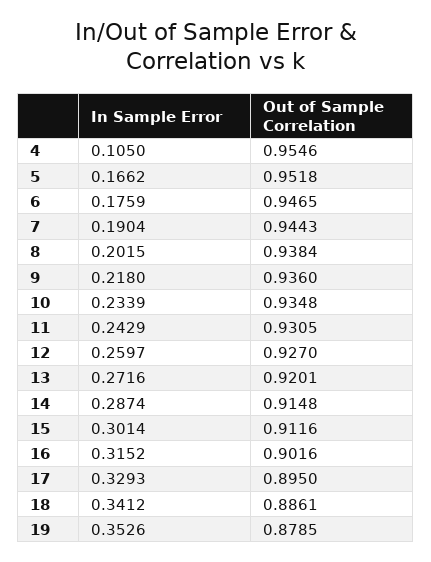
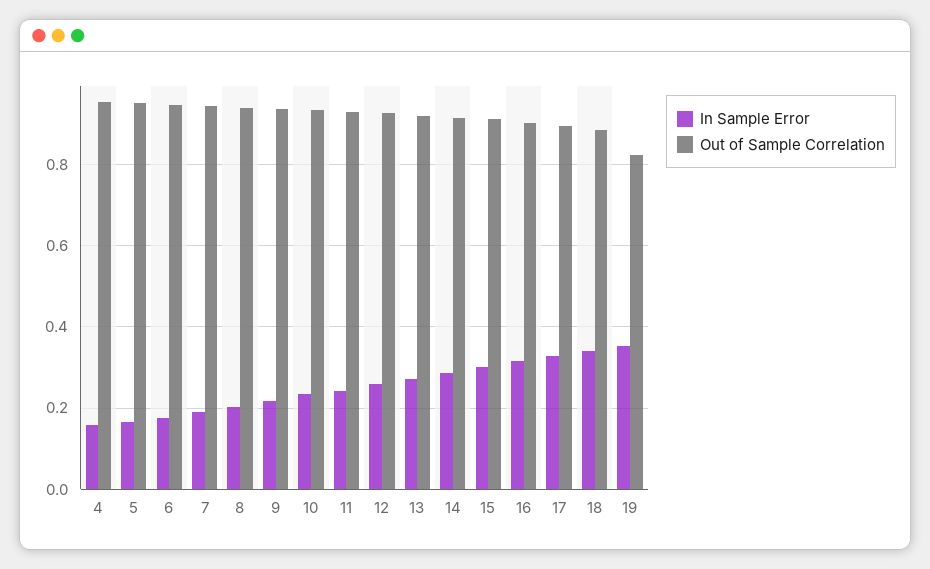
  {
    "In Sample Error": {
-     "4": 0.105,
+     "4": 0.16,
      "5": 0.1662,
      "6": 0.1759,
      "7": 0.1904,
      "8": 0.2015,
      "9": 0.218,
      "10": 0.2339,
      "11": 0.2429,
      "12": 0.2597,
      "13": 0.2716,
      "14": 0.2874,
      "15": 0.3014,
      "16": 0.3152,
      "17": 0.3293,
      "18": 0.3412,
      "19": 0.3526
    },
    "Out of Sample Correlation": {
      "4": 0.9546,
      "5": 0.9518,
      "6": 0.9465,
      "7": 0.9443,
      "8": 0.9384,
      "9": 0.936,
      "10": 0.9348,
      "11": 0.9305,
      "12": 0.927,
      "13": 0.9201,
      "14": 0.9148,
      "15": 0.9116,
      "16": 0.9016,
      "17": 0.895,
      "18": 0.8861,
-     "19": 0.8785
+     "19": 0.82
    }
  }

